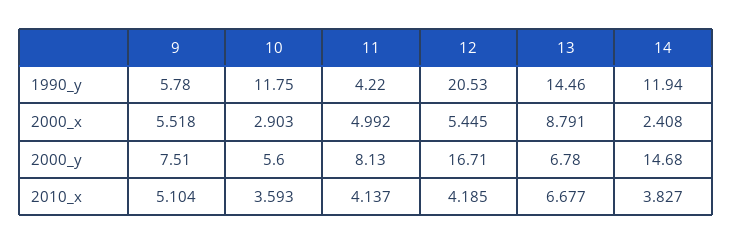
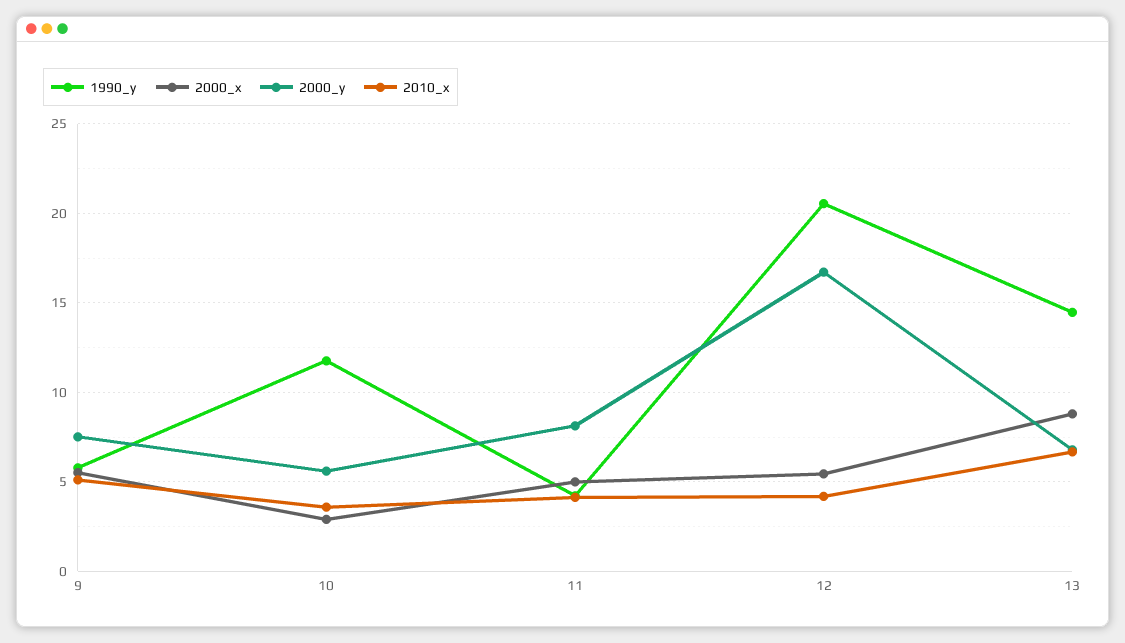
  {
    "1990_y": {
      "9": 5.78,
      "10": 11.75,
      "11": 4.22,
      "12": 20.53,
-     "13": 14.46,
+     "13": 14.46
-     "14": 11.94
    },
    "2000_x": {
      "9": 5.518,
      "10": 2.903,
      "11": 4.992,
      "12": 5.445,
-     "13": 8.791,
+     "13": 8.791
-     "14": 2.408
    },
    "2000_y": {
      "9": 7.51,
      "10": 5.6,
      "11": 8.13,
      "12": 16.71,
-     "13": 6.78,
+     "13": 6.78
-     "14": 14.68
    },
    "2010_x": {
      "9": 5.104,
      "10": 3.593,
      "11": 4.137,
      "12": 4.185,
-     "13": 6.677,
+     "13": 6.677
-     "14": 3.827
    }
  }

